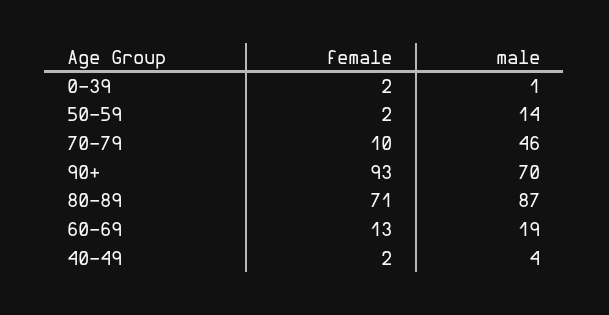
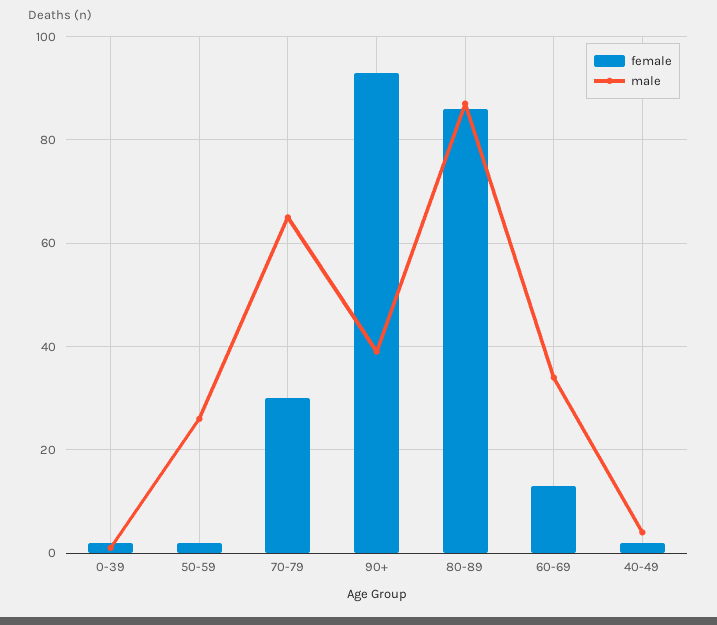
  {
    "female": {
      "0-39": 2,
      "50-59": 2,
-     "70-79": 10,
+     "70-79": 30,
      "90+": 93,
-     "80-89": 71,
+     "80-89": 85,
      "60-69": 13,
      "40-49": 2
    },
    "male": {
      "0-39": 1,
-     "50-59": 14,
+     "50-59": 25,
-     "70-79": 46,
+     "70-79": 65,
-     "90+": 70,
+     "90+": 40,
      "80-89": 87,
-     "60-69": 19,
+     "60-69": 35,
      "40-49": 4
    }
  }

